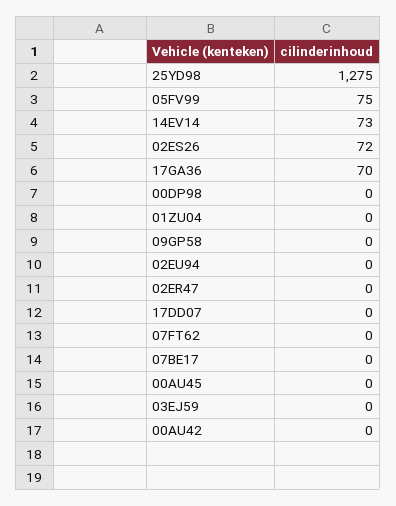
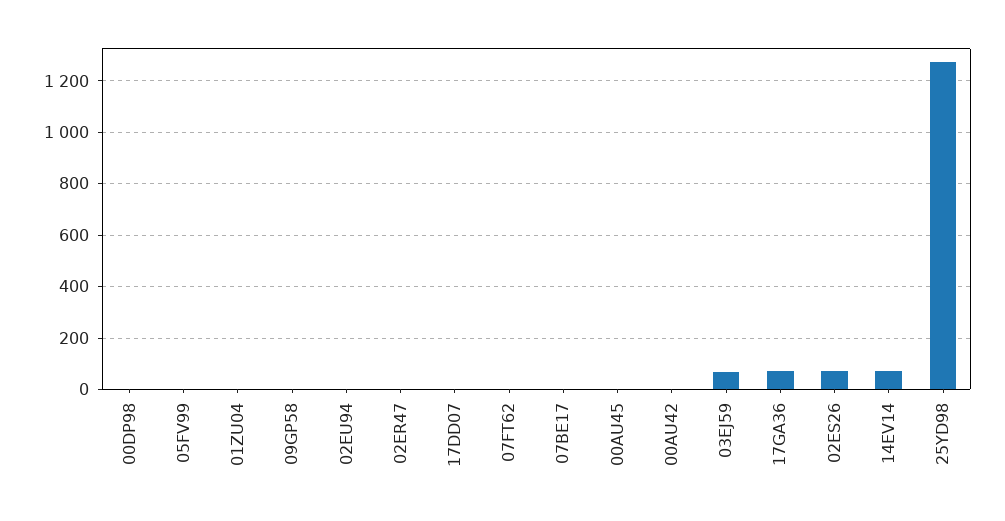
  {
    "25YD98": 1275,
-   "05FV99": 75,
+   "05FV99": 0,
    "14EV14": 73,
    "02ES26": 72,
    "17GA36": 70,
    "00DP98": 0,
    "01ZU04": 0,
    "09GP58": 0,
    "02EU94": 0,
    "02ER47": 0,
    "17DD07": 0,
    "07FT62": 0,
    "07BE17": 0,
    "00AU45": 0,
-   "03EJ59": 0,
+   "03EJ59": 75,
    "00AU42": 0
  }

